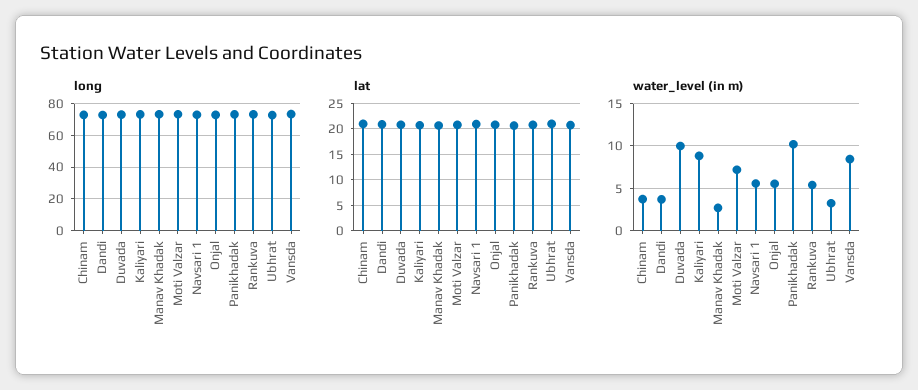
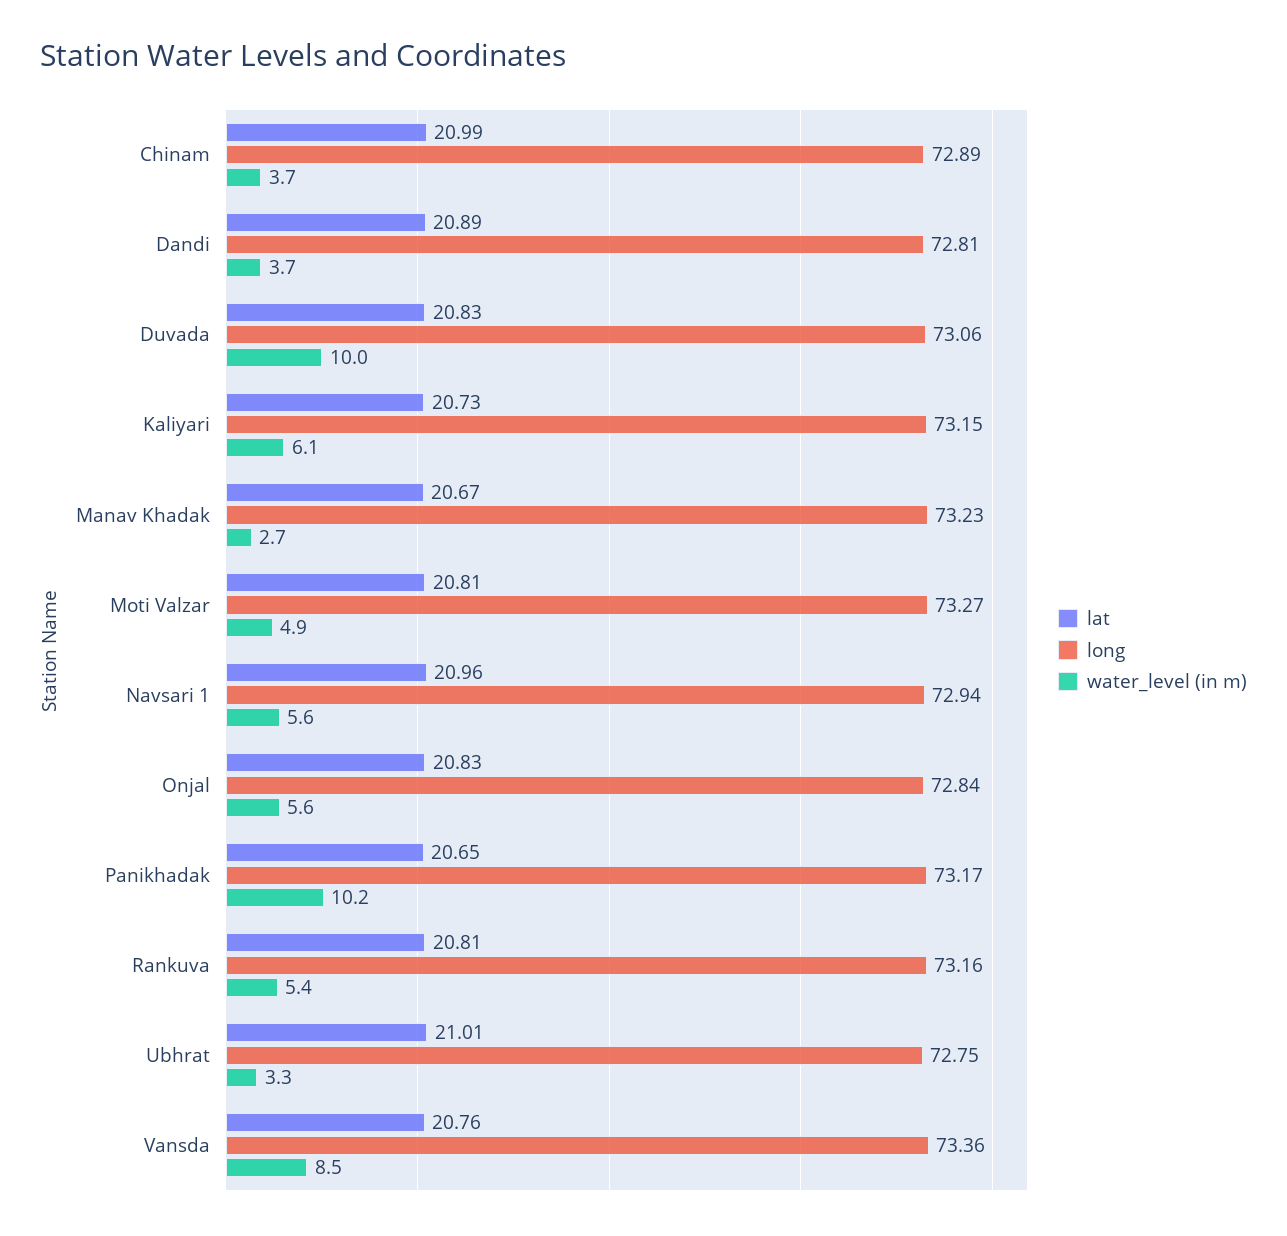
  {
    "long": {
      "Chinam": 72.89,
      "Dandi": 72.81,
      "Duvada": 73.06,
      "Kaliyari": 73.15,
      "Manav Khadak": 73.23,
      "Moti Valzar": 73.27,
      "Navsari 1": 72.94,
      "Onjal": 72.84,
      "Panikhadak": 73.17,
      "Rankuva": 73.16,
      "Ubhrat": 72.75,
      "Vansda": 73.36
    },
    "lat": {
      "Chinam": 20.99,
      "Dandi": 20.89,
      "Duvada": 20.83,
      "Kaliyari": 20.73,
      "Manav Khadak": 20.67,
      "Moti Valzar": 20.81,
      "Navsari 1": 20.96,
      "Onjal": 20.83,
      "Panikhadak": 20.65,
      "Rankuva": 20.81,
      "Ubhrat": 21.01,
      "Vansda": 20.76
    },
    "water_level (in m)": {
      "Chinam": 3.7,
      "Dandi": 3.7,
      "Duvada": 10,
-     "Kaliyari": 9,
+     "Kaliyari": 6.1,
      "Manav Khadak": 2.7,
-     "Moti Valzar": 7,
+     "Moti Valzar": 4.9,
      "Navsari 1": 5.6,
      "Onjal": 5.6,
      "Panikhadak": 10.2,
      "Rankuva": 5.4,
      "Ubhrat": 3.3,
      "Vansda": 8.5
    }
  }

